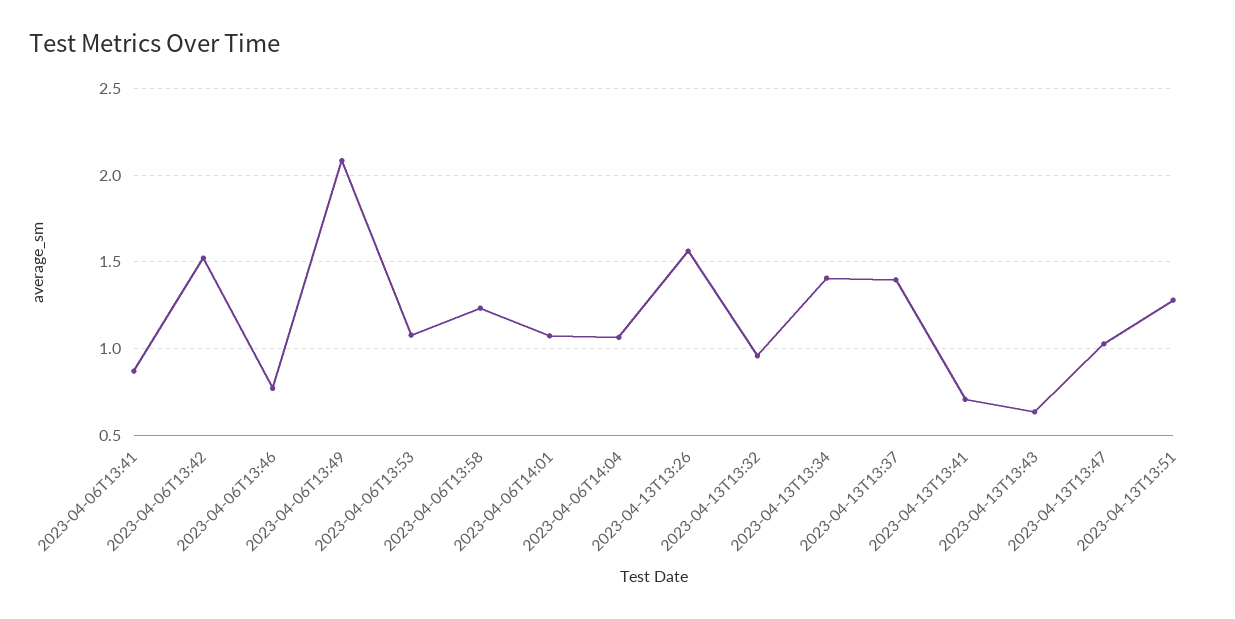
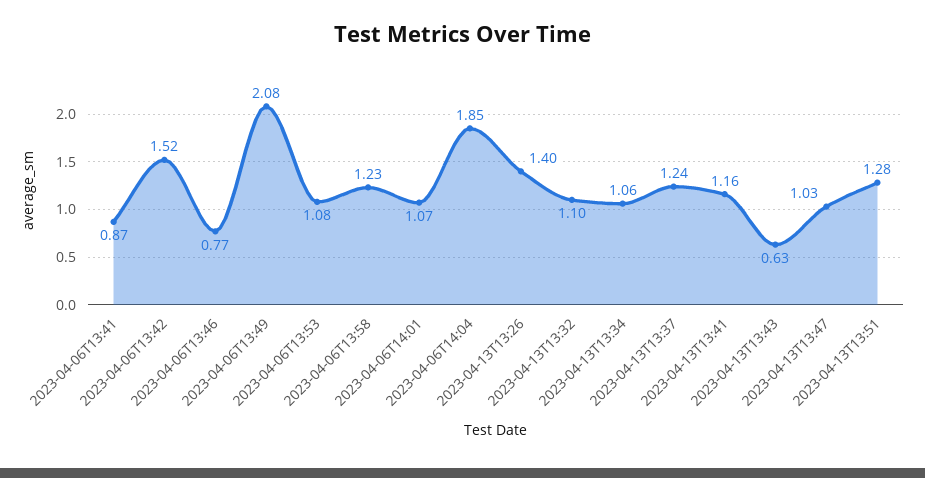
  {
    "2023-04-06T13:41": 0.87,
    "2023-04-06T13:42": 1.52,
    "2023-04-06T13:46": 0.77,
    "2023-04-06T13:49": 2.08,
    "2023-04-06T13:53": 1.08,
    "2023-04-06T13:58": 1.23,
    "2023-04-06T14:01": 1.07,
-   "2023-04-06T14:04": 1.05,
+   "2023-04-06T14:04": 1.85,
-   "2023-04-13T13:26": 1.55,
+   "2023-04-13T13:26": 1.4,
-   "2023-04-13T13:32": 0.95,
+   "2023-04-13T13:32": 1.1,
-   "2023-04-13T13:34": 1.4,
+   "2023-04-13T13:34": 1.06,
-   "2023-04-13T13:37": 1.4,
+   "2023-04-13T13:37": 1.24,
-   "2023-04-13T13:41": 0.7,
+   "2023-04-13T13:41": 1.16,
    "2023-04-13T13:43": 0.63,
    "2023-04-13T13:47": 1.03,
    "2023-04-13T13:51": 1.28
  }

